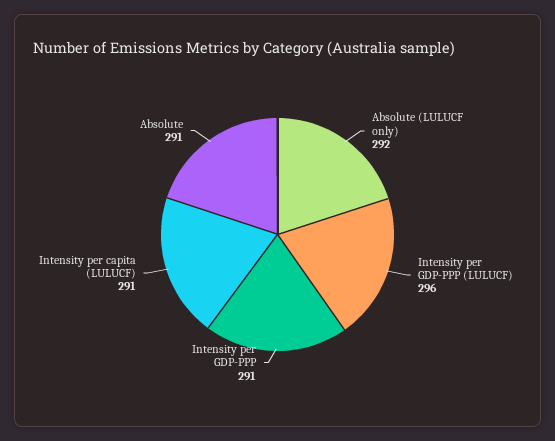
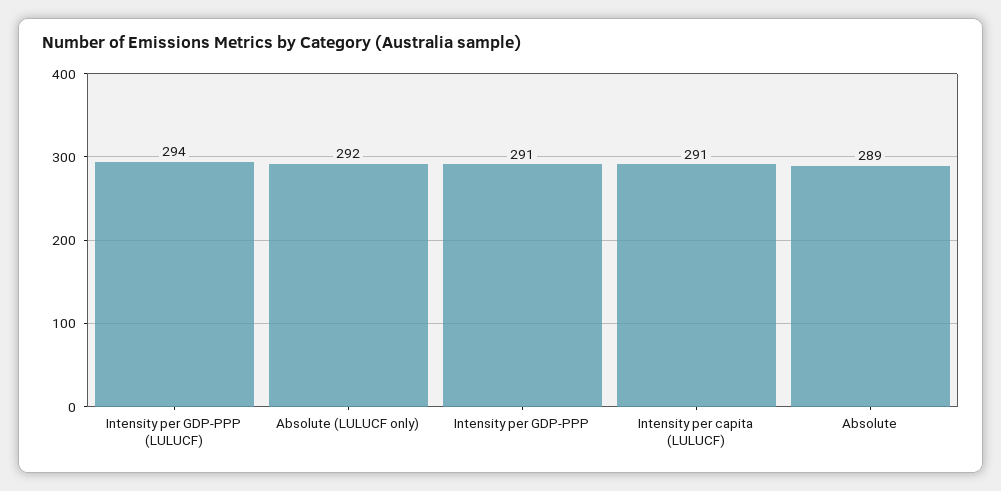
  {
    "Absolute (LULUCF only)": 292,
-   "Intensity per GDP-PPP (LULUCF)": 296,
+   "Intensity per GDP-PPP (LULUCF)": 294,
    "Intensity per GDP-PPP": 291,
    "Intensity per capita (LULUCF)": 291,
-   "Absolute": 291
+   "Absolute": 289
  }

